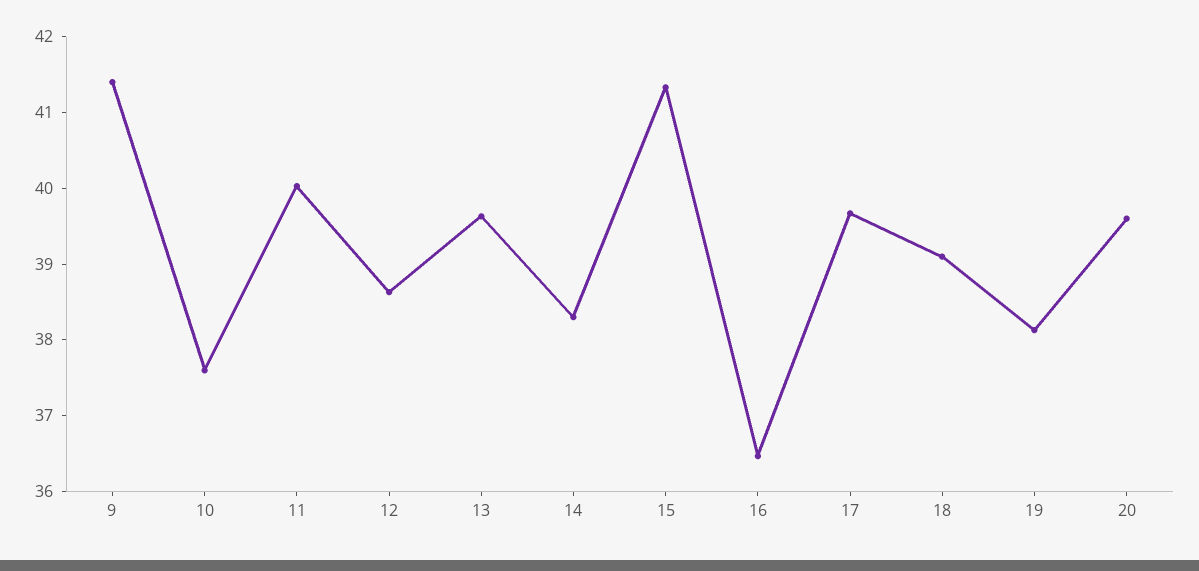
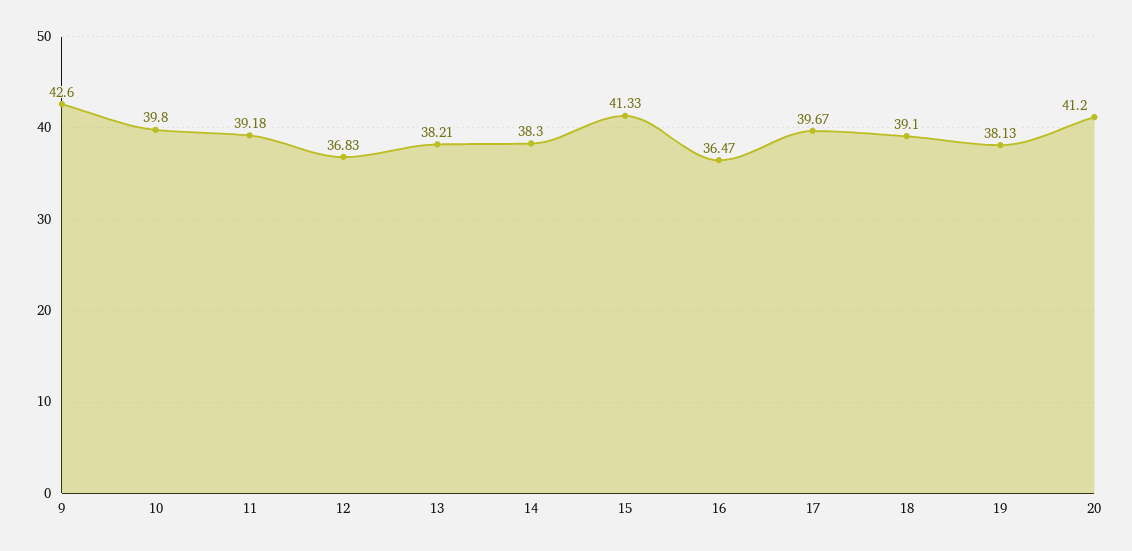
  {
-   "9": 41.4,
+   "9": 42.6,
-   "10": 37.6,
+   "10": 39.8,
-   "11": 40,
+   "11": 39.18,
-   "12": 38.6,
+   "12": 36.83,
-   "13": 39.6,
+   "13": 38.21,
    "14": 38.3,
    "15": 41.33,
    "16": 36.47,
    "17": 39.67,
    "18": 39.1,
    "19": 38.13,
-   "20": 39.6
+   "20": 41.2
  }

